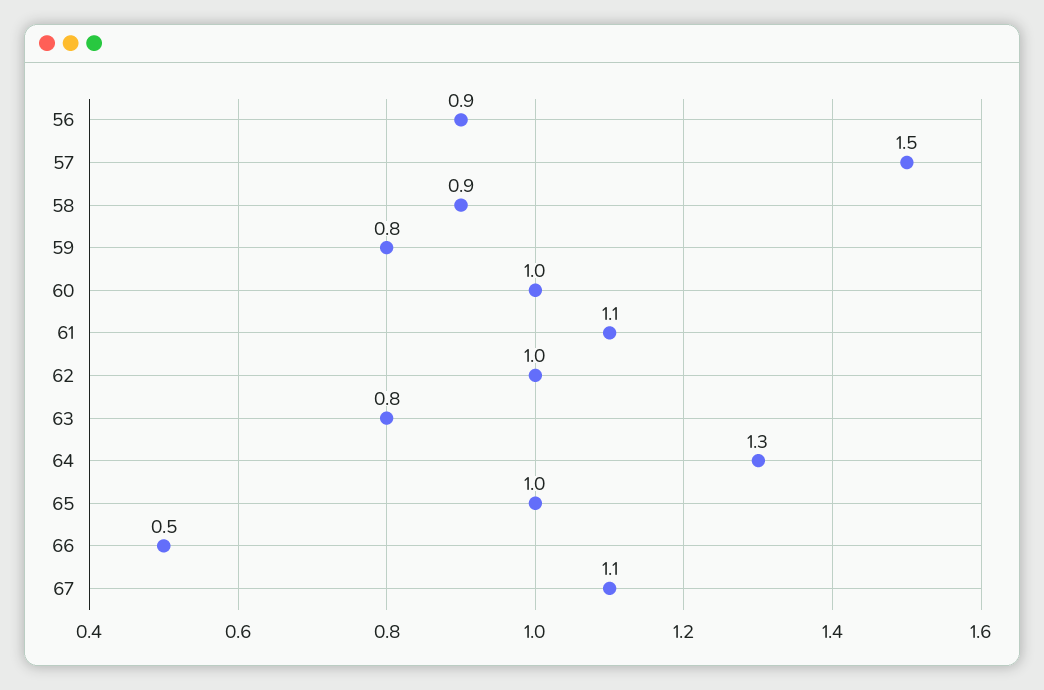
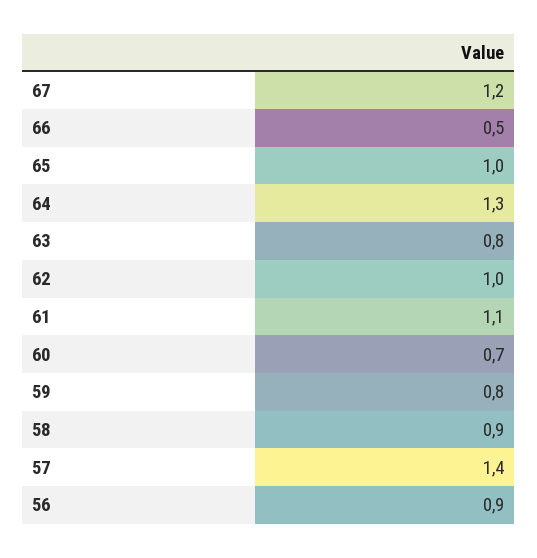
  {
    "56": 0.9,
-   "57": 1.5,
+   "57": 1.4,
    "58": 0.9,
    "59": 0.8,
-   "60": 1,
+   "60": 0.7,
    "61": 1.1,
    "62": 1,
    "63": 0.8,
    "64": 1.3,
    "65": 1,
    "66": 0.5,
-   "67": 1.1
+   "67": 1.2
  }

